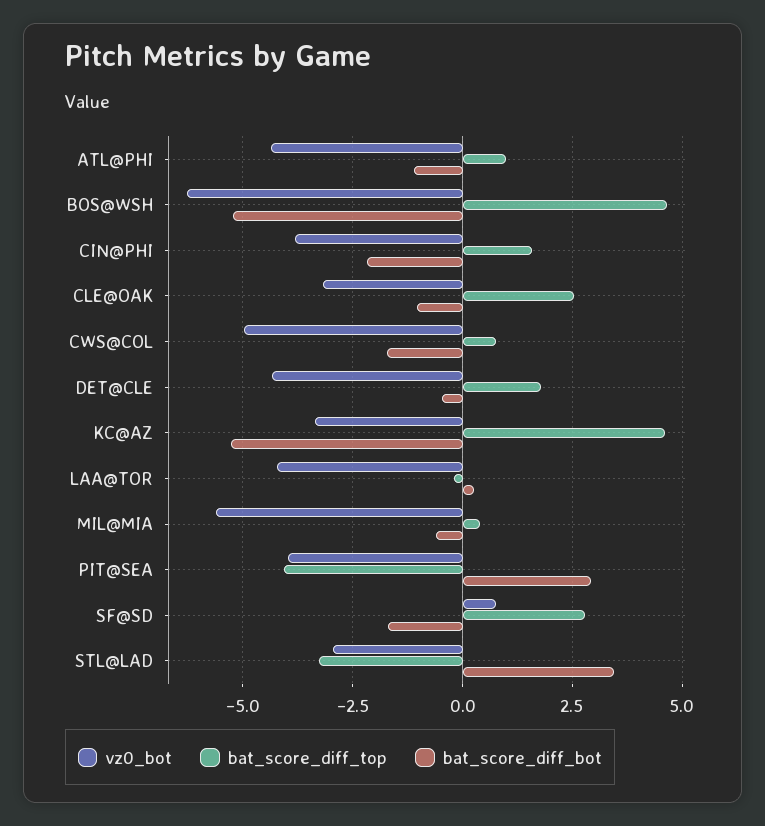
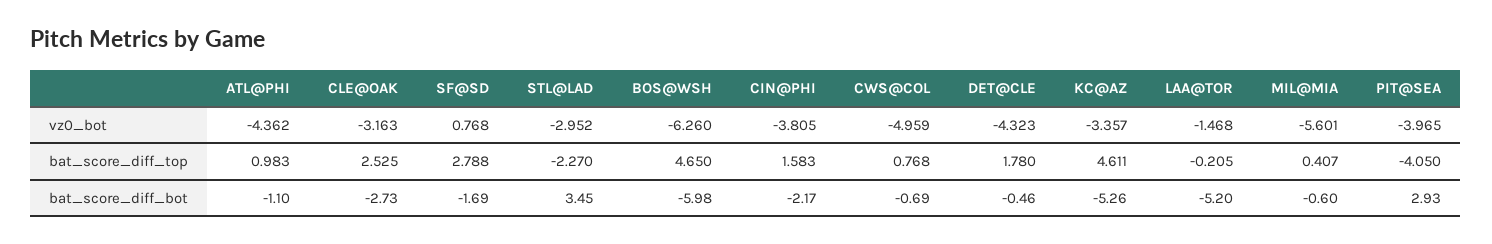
  {
    "vz0_bot": {
      "ATL@PHI": -4.362,
      "BOS@WSH": -6.26,
      "CIN@PHI": -3.805,
      "CLE@OAK": -3.163,
      "CWS@COL": -4.959,
      "DET@CLE": -4.323,
      "KC@AZ": -3.357,
-     "LAA@TOR": -4.25,
+     "LAA@TOR": -1.468,
      "MIL@MIA": -5.601,
      "PIT@SEA": -3.965,
      "SF@SD": 0.768,
      "STL@LAD": -2.952
    },
    "bat_score_diff_top": {
      "ATL@PHI": 0.983,
      "BOS@WSH": 4.65,
      "CIN@PHI": 1.583,
      "CLE@OAK": 2.525,
      "CWS@COL": 0.768,
      "DET@CLE": 1.78,
      "KC@AZ": 4.611,
      "LAA@TOR": -0.205,
      "MIL@MIA": 0.407,
      "PIT@SEA": -4.05,
      "SF@SD": 2.788,
-     "STL@LAD": -3.25
+     "STL@LAD": -2.27
    },
    "bat_score_diff_bot": {
      "ATL@PHI": -1.1,
-     "BOS@WSH": -5.25,
+     "BOS@WSH": -5.98,
      "CIN@PHI": -2.17,
-     "CLE@OAK": -1,
+     "CLE@OAK": -2.73,
-     "CWS@COL": -1.75,
+     "CWS@COL": -0.69,
      "DET@CLE": -0.46,
      "KC@AZ": -5.26,
-     "LAA@TOR": 0.25,
+     "LAA@TOR": -5.2,
      "MIL@MIA": -0.6,
      "PIT@SEA": 2.93,
      "SF@SD": -1.69,
      "STL@LAD": 3.45
    }
  }

